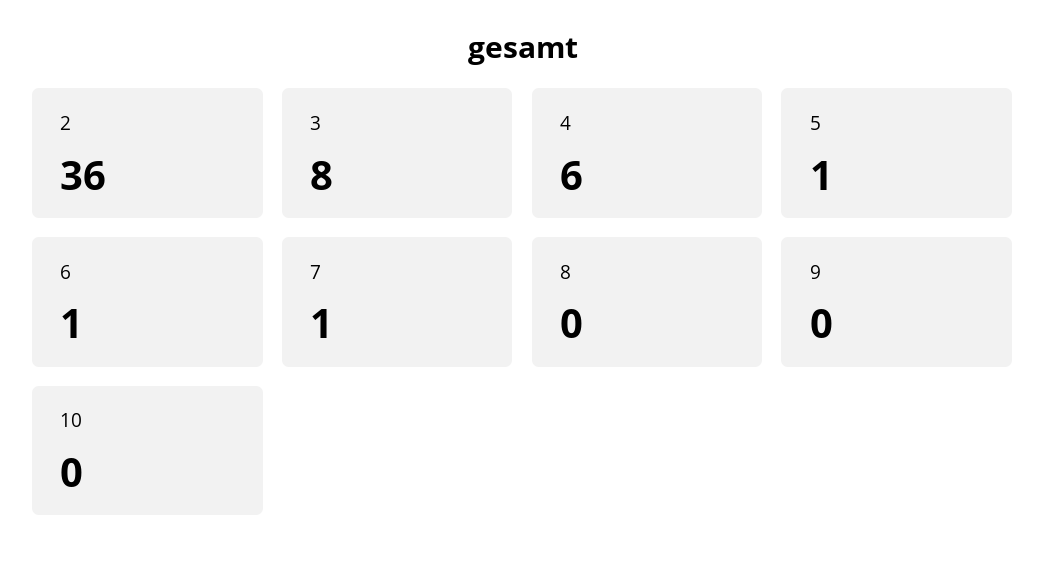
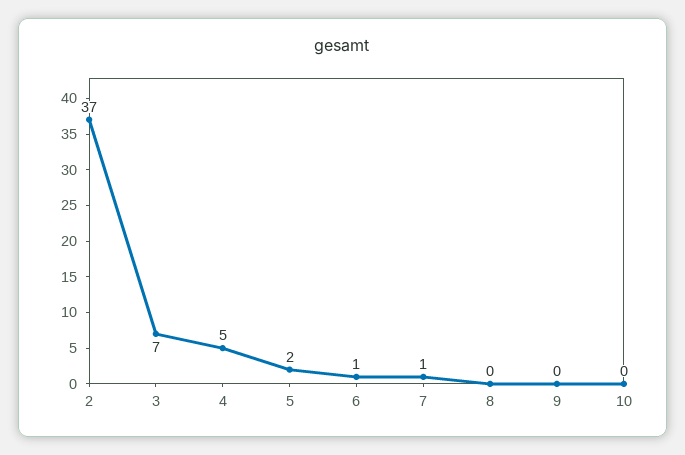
  {
-   "2": 36,
+   "2": 37,
-   "3": 8,
+   "3": 7,
-   "4": 6,
+   "4": 5,
-   "5": 1,
+   "5": 2,
    "6": 1,
    "7": 1,
    "8": 0,
    "9": 0,
    "10": 0
  }

